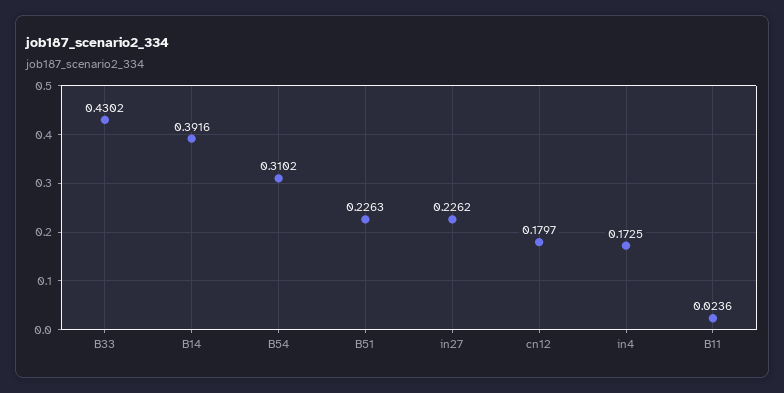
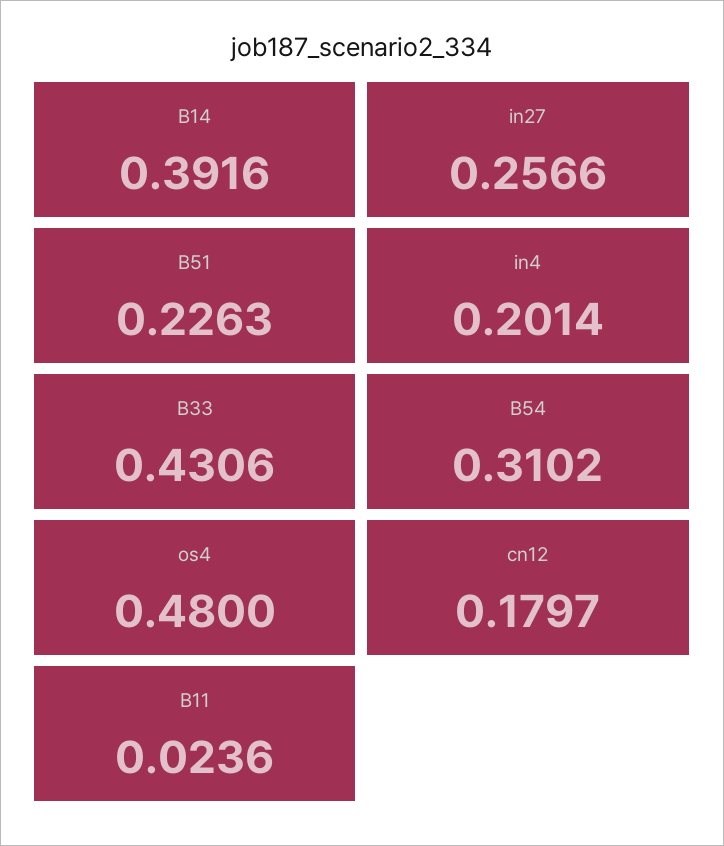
  {
-   "B33": 0.4302,
+   "B33": 0.4306,
    "B14": 0.3916,
    "B54": 0.3102,
    "B51": 0.2263,
-   "in27": 0.2262,
+   "in27": 0.2566,
    "cn12": 0.1797,
-   "in4": 0.1725,
+   "in4": 0.2014,
-   "B11": 0.0236
+   "B11": 0.0236,
+   "os4": 0.48
  }

